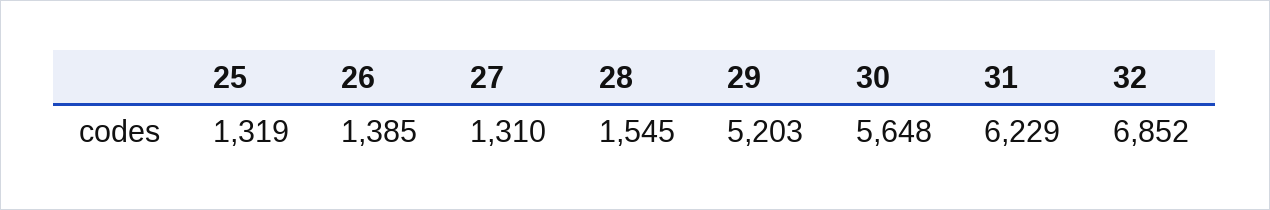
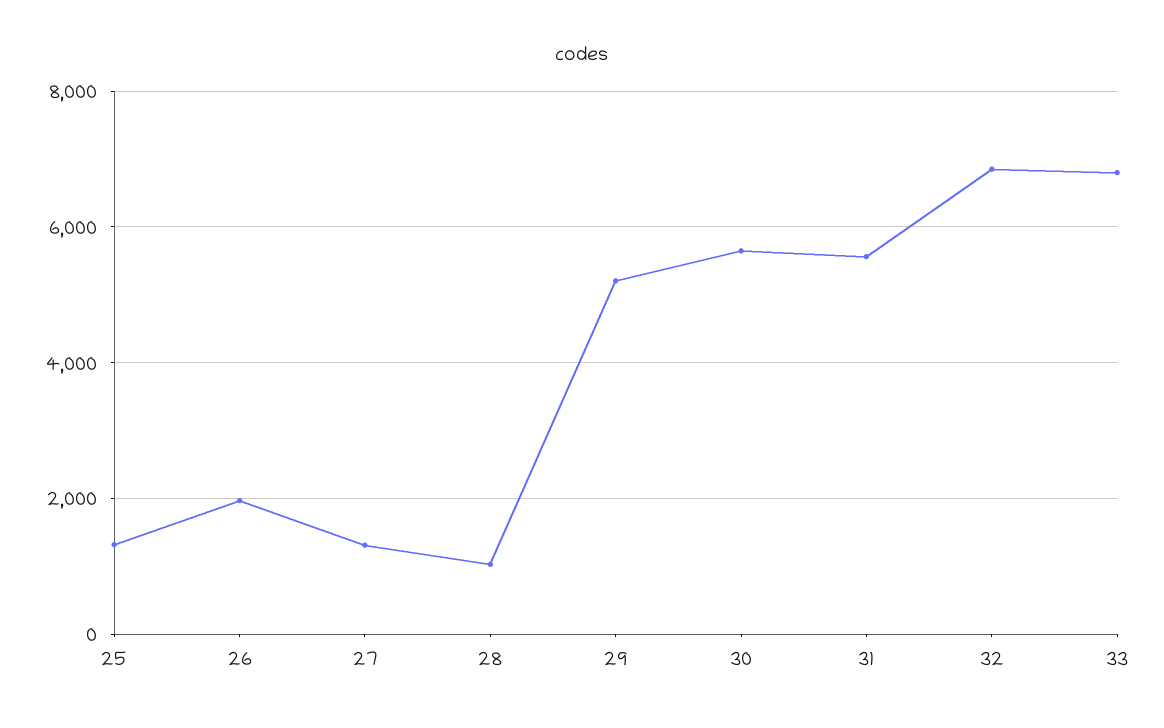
  {
    "25": 1319,
-   "26": 1385,
+   "26": 2000,
    "27": 1310,
-   "28": 1545,
+   "28": 1000,
    "29": 5203,
    "30": 5648,
-   "31": 6229,
+   "31": 5600,
-   "32": 6852
+   "32": 6852,
+   "33": 6800
  }

